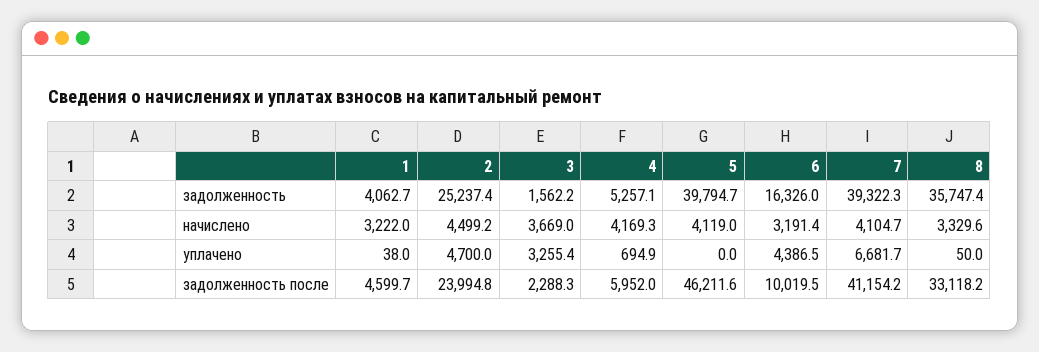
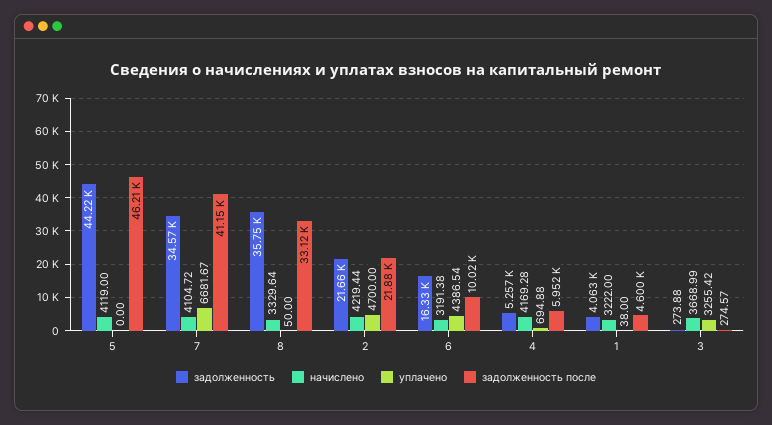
  {
    "задолженность": {
      "1": 4062.7,
-     "2": 25237.4,
+     "2": 21660,
-     "3": 1562.2,
+     "3": 273.88,
      "4": 5257.1,
-     "5": 39794.7,
+     "5": 44220,
      "6": 16326,
-     "7": 39322.3,
+     "7": 34570,
      "8": 35747.4
    },
    "начислено": {
      "1": 3222,
-     "2": 4499.2,
+     "2": 4219.44,
      "3": 3668.99,
      "4": 4169.28,
      "5": 4119,
      "6": 3191.38,
      "7": 4104.72,
      "8": 3329.64
    },
    "уплачено": {
      "1": 38,
      "2": 4700,
      "3": 3255.42,
      "4": 694.88,
      "5": 0,
      "6": 4386.54,
      "7": 6681.67,
      "8": 50
    },
    "задолженность после": {
      "1": 4599.7,
-     "2": 23994.8,
+     "2": 21880,
-     "3": 2288.3,
+     "3": 274.57,
      "4": 5952,
      "5": 46211.6,
      "6": 10019.5,
      "7": 41154.2,
      "8": 33118.2
    }
  }

